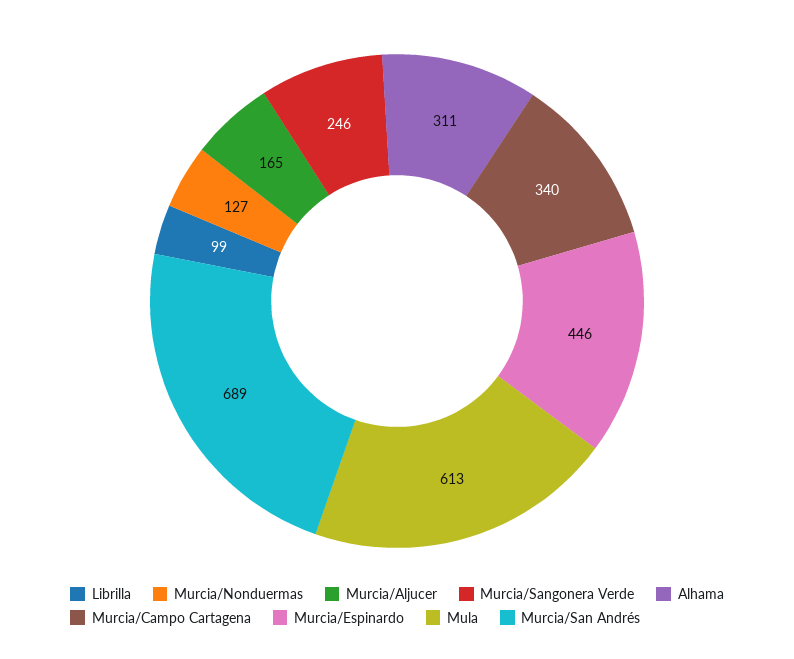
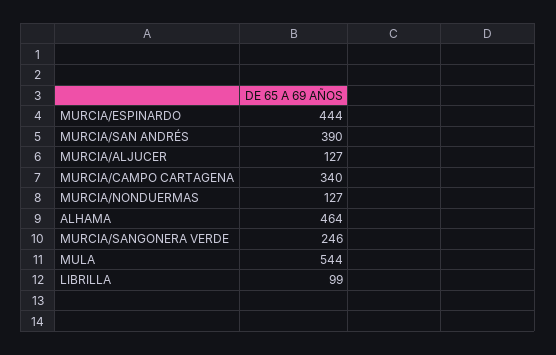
  {
    "Librilla": 99,
    "Murcia/Nonduermas": 127,
-   "Murcia/Aljucer": 165,
+   "Murcia/Aljucer": 127,
    "Murcia/Sangonera Verde": 246,
-   "Alhama": 311,
+   "Alhama": 464,
    "Murcia/Campo Cartagena": 340,
-   "Murcia/Espinardo": 446,
+   "Murcia/Espinardo": 444,
-   "Mula": 613,
+   "Mula": 544,
-   "Murcia/San Andrés": 689
+   "Murcia/San Andrés": 390
  }

